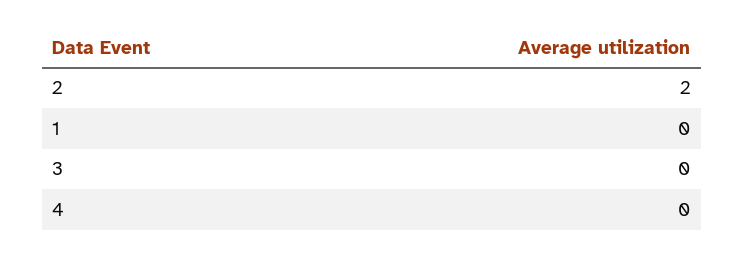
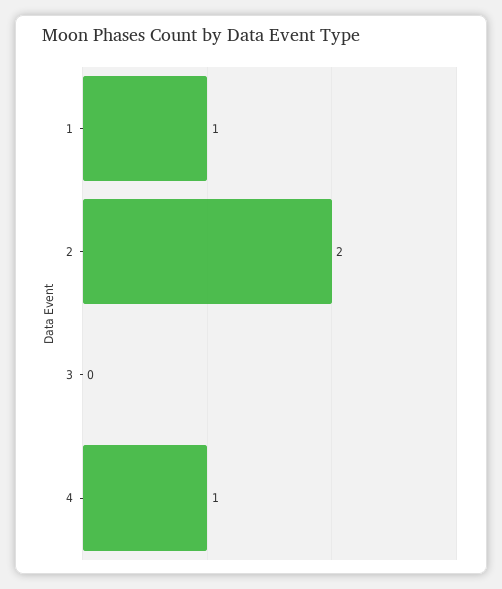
  {
    "2": 2,
-   "1": 0,
+   "1": 1,
    "3": 0,
-   "4": 0
+   "4": 1
  }

